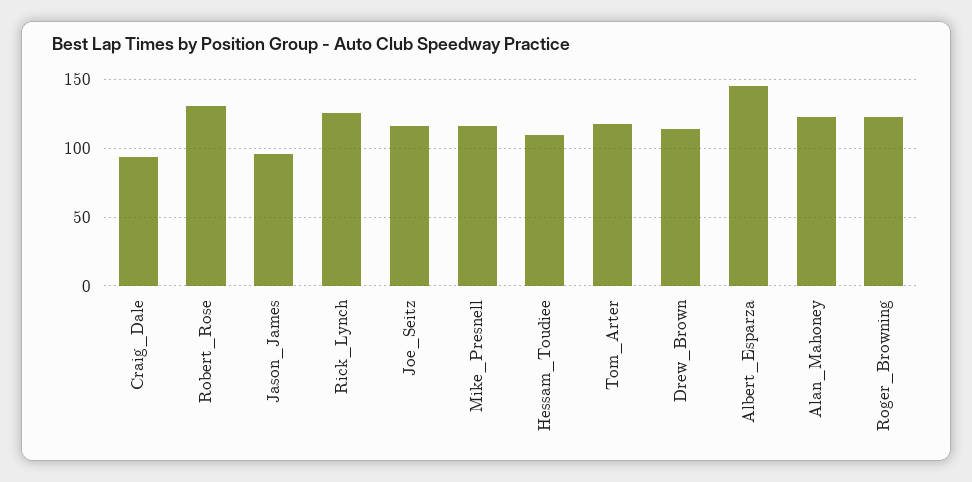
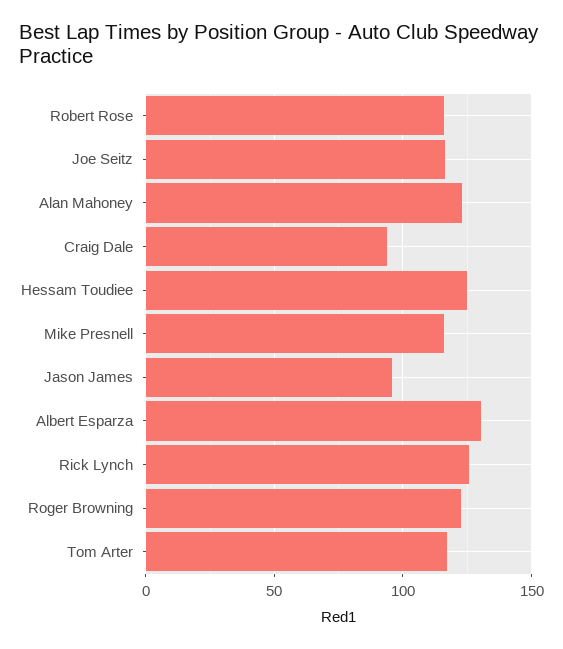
  {
    "Craig_Dale": 95,
-   "Robert_Rose": 130,
+   "Robert_Rose": 115,
    "Jason_James": 95,
    "Rick_Lynch": 125,
    "Joe_Seitz": 115,
    "Mike_Presnell": 115,
-   "Hessam_Toudiee": 110,
+   "Hessam_Toudiee": 125,
    "Tom_Arter": 115,
-   "Drew_Brown": 115,
-   "Albert_Esparza": 145,
+   "Albert_Esparza": 130,
    "Alan_Mahoney": 125,
    "Roger_Browning": 125
  }

